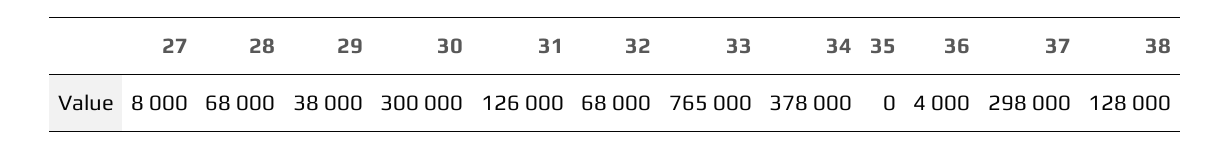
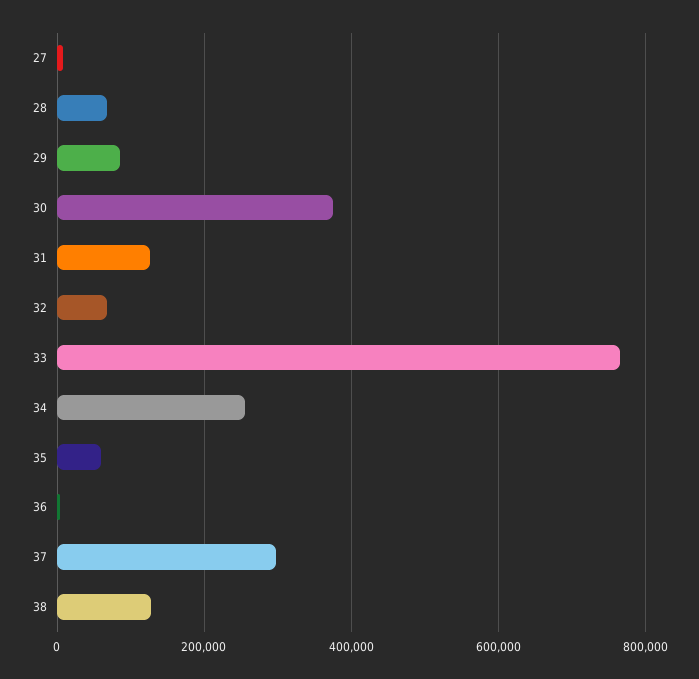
  {
    "27": 8000,
    "28": 68000,
-   "29": 38000,
+   "29": 80000,
-   "30": 300000,
+   "30": 380000,
    "31": 126000,
    "32": 68000,
    "33": 765000,
-   "34": 378000,
+   "34": 260000,
-   "35": 0,
+   "35": 60000,
    "36": 4000,
    "37": 298000,
    "38": 128000
  }

